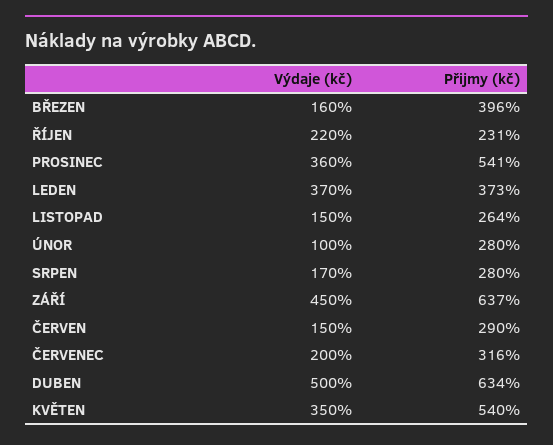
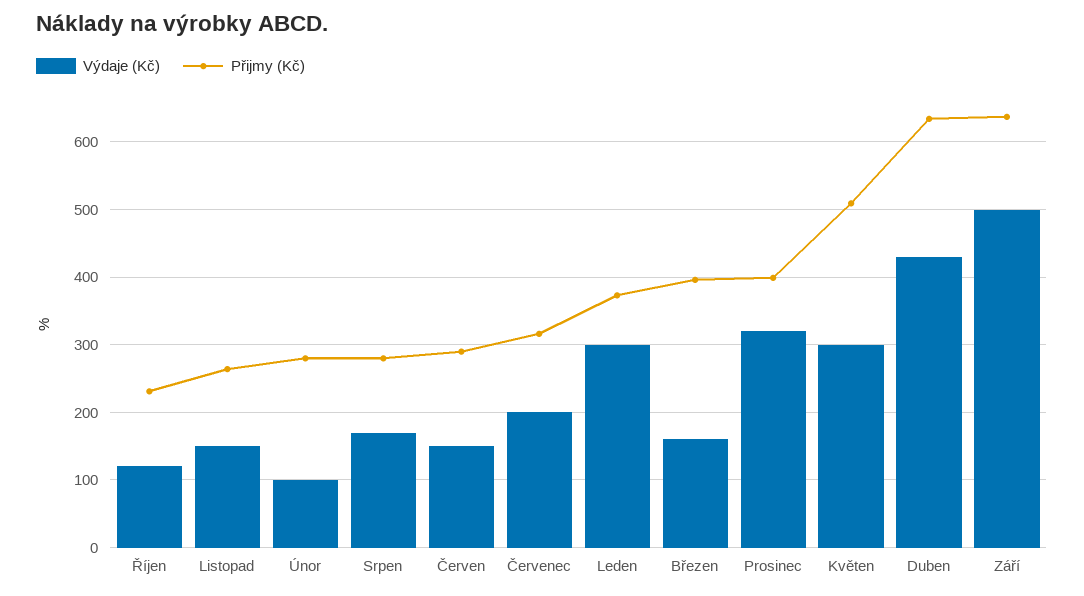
  {
    "Výdaje (kč)": {
      "BŘEZEN": 160,
-     "ŘÍJEN": 220,
+     "ŘÍJEN": 120,
-     "PROSINEC": 360,
+     "PROSINEC": 320,
-     "LEDEN": 370,
+     "LEDEN": 300,
      "LISTOPAD": 150,
      "ÚNOR": 100,
      "SRPEN": 170,
-     "ZÁŘÍ": 450,
+     "ZÁŘÍ": 500,
      "ČERVEN": 150,
      "ČERVENEC": 200,
-     "DUBEN": 500,
+     "DUBEN": 430,
-     "KVĚTEN": 350
+     "KVĚTEN": 300
    },
    "Přijmy (kč)": {
      "BŘEZEN": 396,
      "ŘÍJEN": 231,
-     "PROSINEC": 541,
+     "PROSINEC": 400,
      "LEDEN": 373,
      "LISTOPAD": 264,
      "ÚNOR": 280,
      "SRPEN": 280,
      "ZÁŘÍ": 637,
      "ČERVEN": 290,
      "ČERVENEC": 316,
      "DUBEN": 634,
-     "KVĚTEN": 540
+     "KVĚTEN": 510
    }
  }

